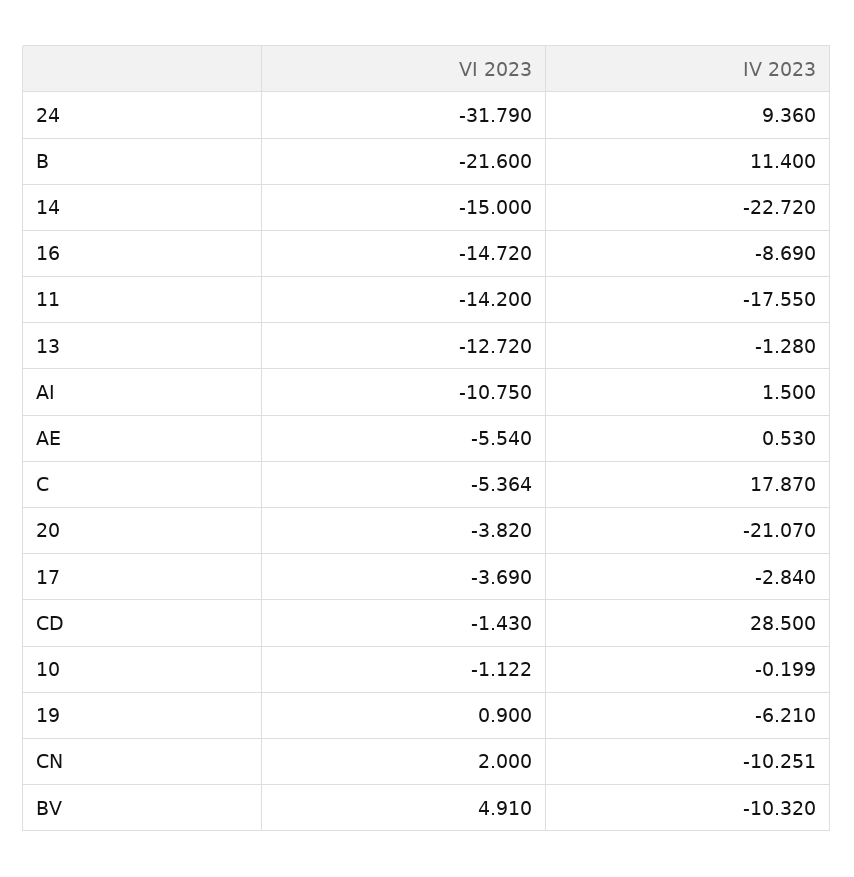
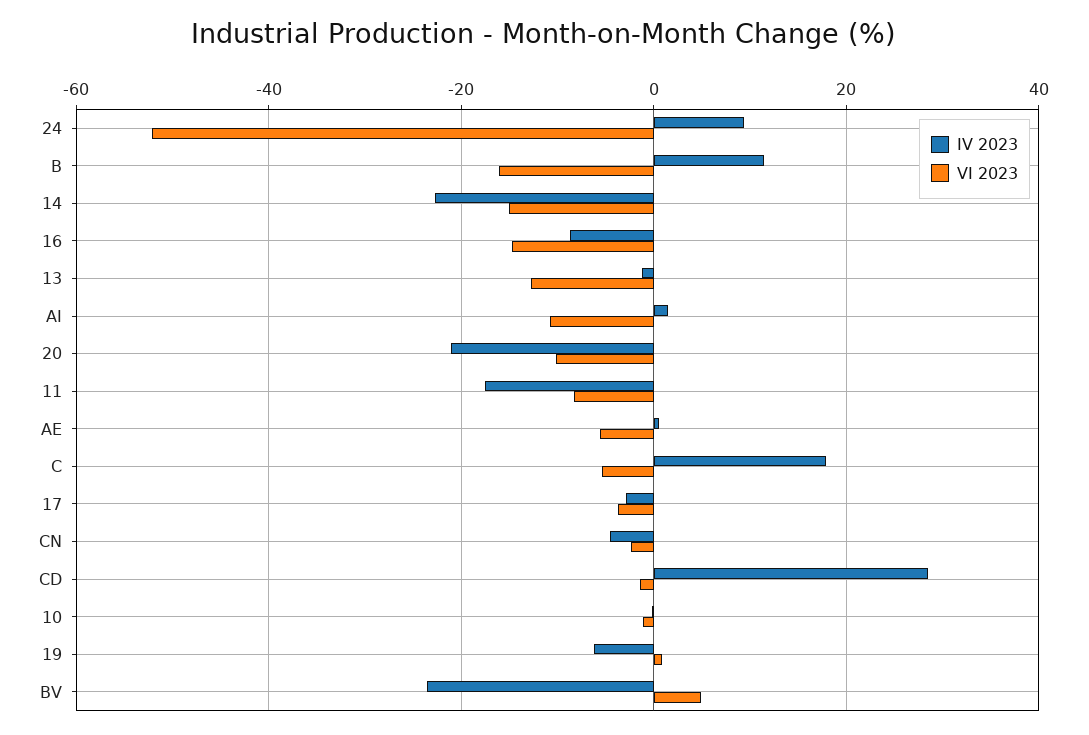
  {
    "VI 2023": {
-     "24": -31.79,
+     "24": -52,
-     "B": -21.6,
+     "B": -16,
      "14": -15,
      "16": -14.72,
-     "11": -14.2,
+     "11": -8,
      "13": -12.72,
      "AI": -10.75,
      "AE": -5.54,
      "C": -5.364,
-     "20": -3.82,
+     "20": -10,
      "17": -3.69,
      "CD": -1.43,
      "10": -1.122,
      "19": 0.9,
-     "CN": 2,
+     "CN": -2,
      "BV": 4.91
    },
    "IV 2023": {
      "24": 9.36,
      "B": 11.4,
      "14": -22.72,
      "16": -8.69,
      "11": -17.55,
      "13": -1.28,
      "AI": 1.5,
      "AE": 0.53,
      "C": 17.87,
      "20": -21.07,
      "17": -2.84,
      "CD": 28.5,
      "10": -0.199,
      "19": -6.21,
-     "CN": -10.251,
+     "CN": -4,
-     "BV": -10.32
+     "BV": -24
    }
  }

